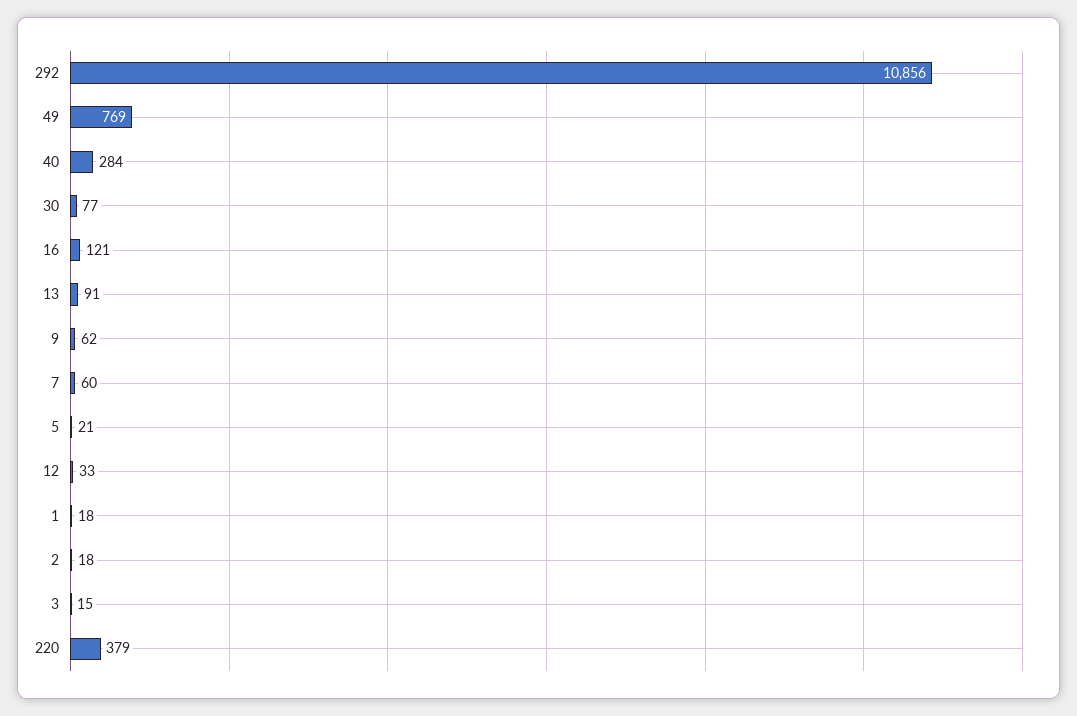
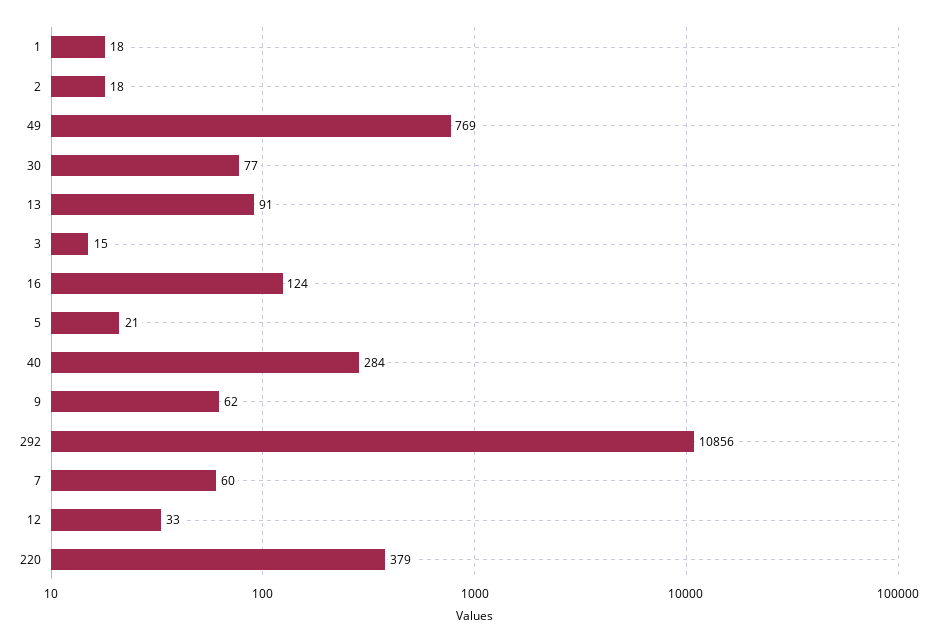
  {
    "292": 10856,
    "49": 769,
    "40": 284,
    "30": 77,
-   "16": 121,
+   "16": 124,
    "13": 91,
    "9": 62,
    "7": 60,
    "5": 21,
    "12": 33,
    "1": 18,
    "2": 18,
    "3": 15,
    "220": 379
  }

